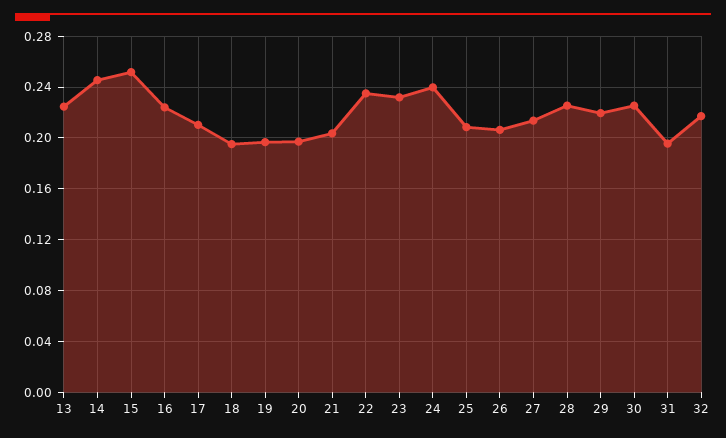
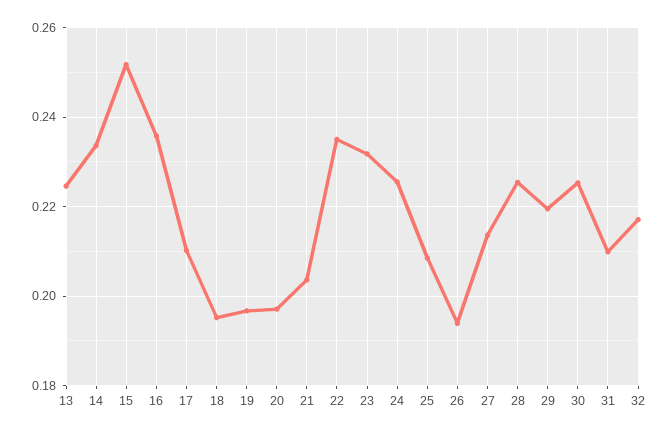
  {
    "13": 0.224,
-   "14": 0.245,
+   "14": 0.234,
    "15": 0.252,
-   "16": 0.225,
+   "16": 0.236,
    "17": 0.21,
    "18": 0.196,
    "19": 0.196,
    "20": 0.198,
    "21": 0.204,
    "22": 0.236,
    "23": 0.232,
-   "24": 0.24,
+   "24": 0.226,
    "25": 0.208,
-   "26": 0.205,
+   "26": 0.194,
    "27": 0.214,
    "28": 0.226,
    "29": 0.22,
    "30": 0.226,
-   "31": 0.195,
+   "31": 0.21,
    "32": 0.218
  }

